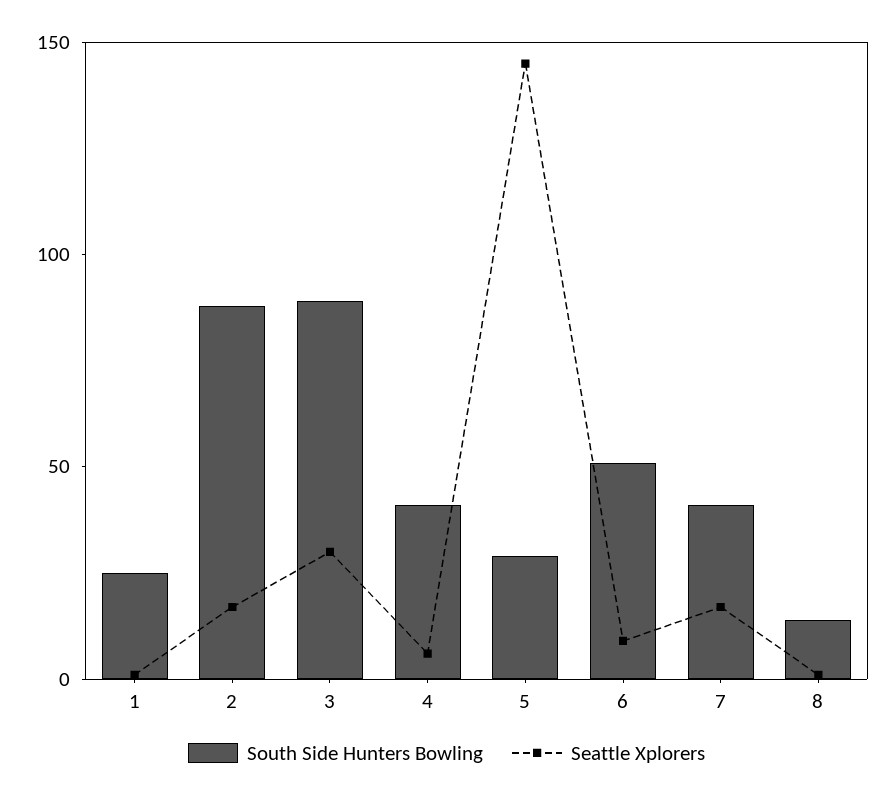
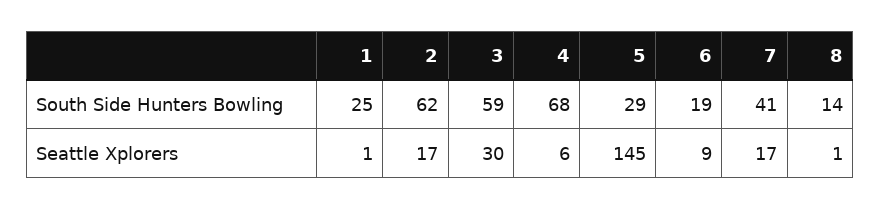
  {
    "South Side Hunters Bowling": {
      "1": 25,
-     "2": 90,
+     "2": 62,
-     "3": 90,
+     "3": 59,
-     "4": 40,
+     "4": 68,
      "5": 29,
-     "6": 50,
+     "6": 19,
      "7": 41,
      "8": 14
    },
    "Seattle Xplorers": {
      "1": 1,
      "2": 17,
      "3": 30,
      "4": 6,
      "5": 145,
      "6": 9,
      "7": 17,
      "8": 1
    }
  }

